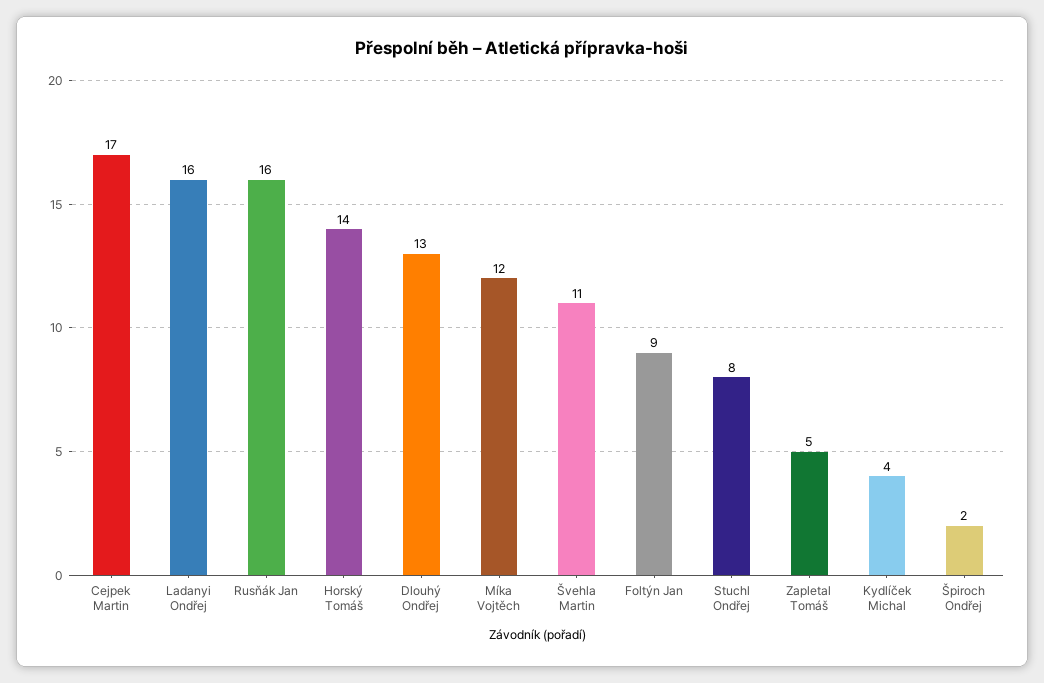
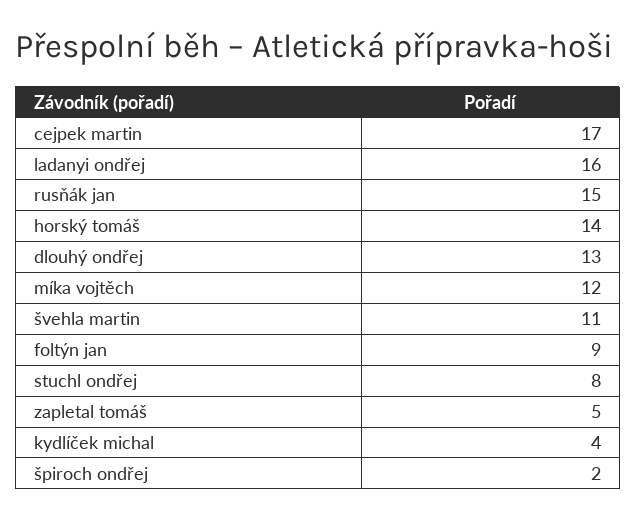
  {
    "Cejpek Martin": 17,
    "Ladanyi Ondřej": 16,
-   "Rusňák Jan": 16,
+   "Rusňák Jan": 15,
    "Horský Tomáš": 14,
    "Dlouhý Ondřej": 13,
    "Míka Vojtěch": 12,
    "Švehla Martin": 11,
    "Foltýn Jan": 9,
    "Stuchl Ondřej": 8,
    "Zapletal Tomáš": 5,
    "Kydlíček Michal": 4,
    "Špiroch Ondřej": 2
  }

